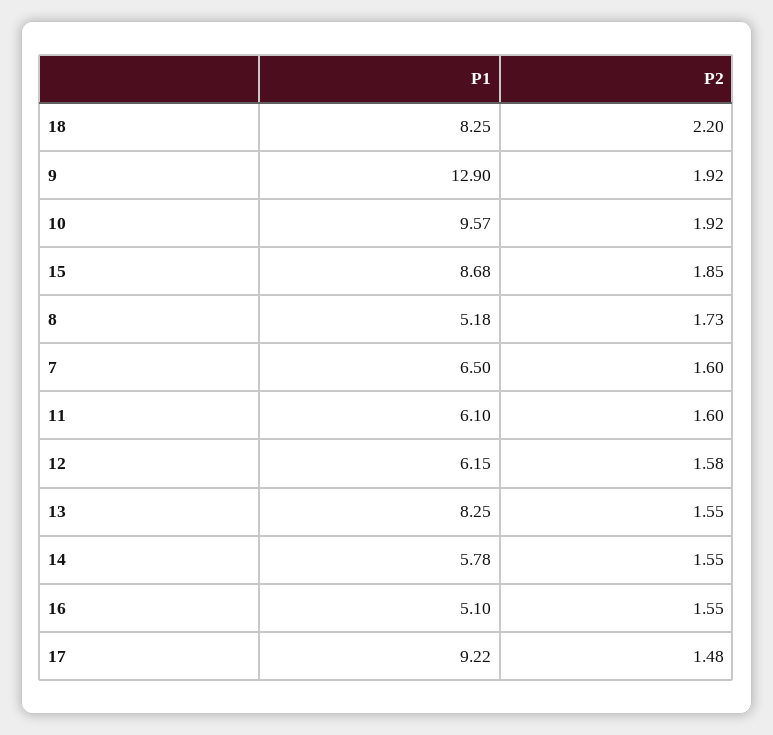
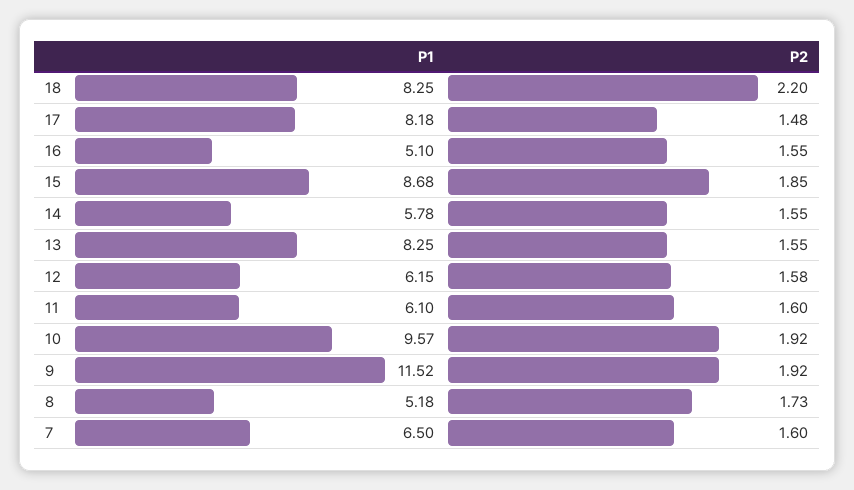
  {
    "P1": {
      "18": 8.25,
-     "9": 12.9,
+     "9": 11.52,
      "10": 9.57,
      "15": 8.68,
      "8": 5.18,
      "7": 6.5,
      "11": 6.1,
      "12": 6.15,
      "13": 8.25,
      "14": 5.78,
      "16": 5.1,
-     "17": 9.22
+     "17": 8.18
    },
    "P2": {
      "18": 2.2,
      "9": 1.92,
      "10": 1.92,
      "15": 1.85,
      "8": 1.73,
      "7": 1.6,
      "11": 1.6,
      "12": 1.58,
      "13": 1.55,
      "14": 1.55,
      "16": 1.55,
      "17": 1.48
    }
  }

